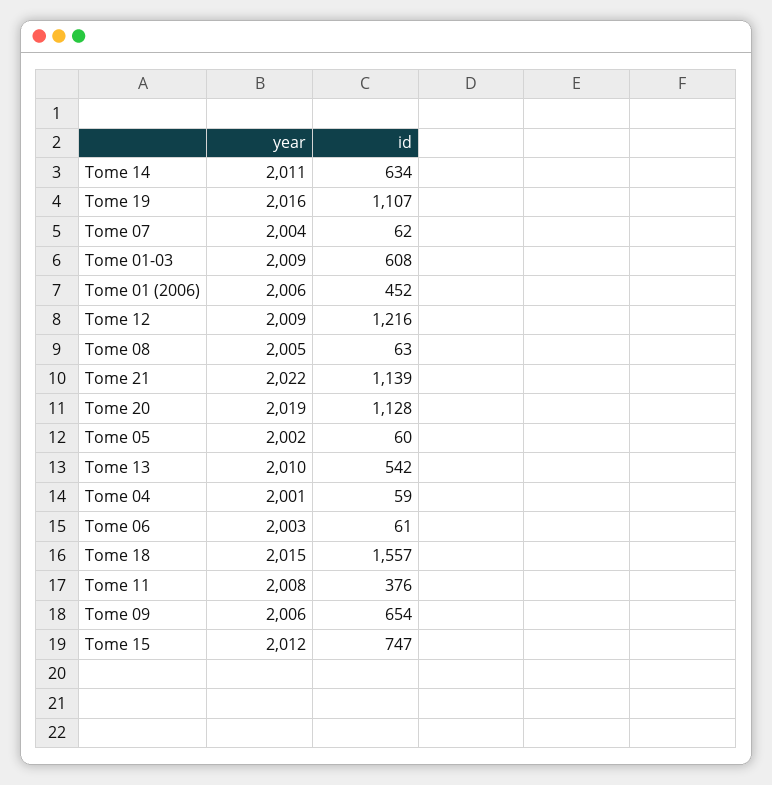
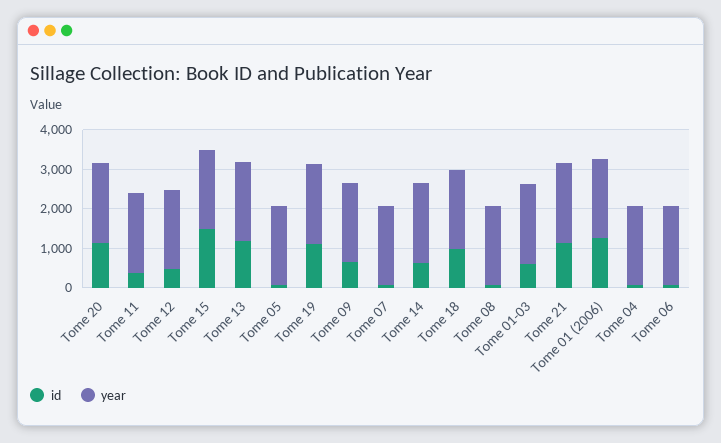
  {
    "year": {
      "Tome 14": 2011,
      "Tome 19": 2016,
      "Tome 07": 2004,
      "Tome 01-03": 2009,
      "Tome 01 (2006)": 2006,
      "Tome 12": 2009,
      "Tome 08": 2005,
      "Tome 21": 2022,
      "Tome 20": 2019,
      "Tome 05": 2002,
      "Tome 13": 2010,
      "Tome 04": 2001,
      "Tome 06": 2003,
      "Tome 18": 2015,
      "Tome 11": 2008,
      "Tome 09": 2006,
      "Tome 15": 2012
    },
    "id": {
      "Tome 14": 634,
      "Tome 19": 1107,
      "Tome 07": 62,
      "Tome 01-03": 608,
-     "Tome 01 (2006)": 452,
+     "Tome 01 (2006)": 1250,
-     "Tome 12": 1216,
+     "Tome 12": 500,
      "Tome 08": 63,
      "Tome 21": 1139,
      "Tome 20": 1128,
      "Tome 05": 60,
-     "Tome 13": 542,
+     "Tome 13": 1250,
      "Tome 04": 59,
      "Tome 06": 61,
-     "Tome 18": 1557,
+     "Tome 18": 1000,
      "Tome 11": 376,
      "Tome 09": 654,
-     "Tome 15": 747
+     "Tome 15": 1500
    }
  }

